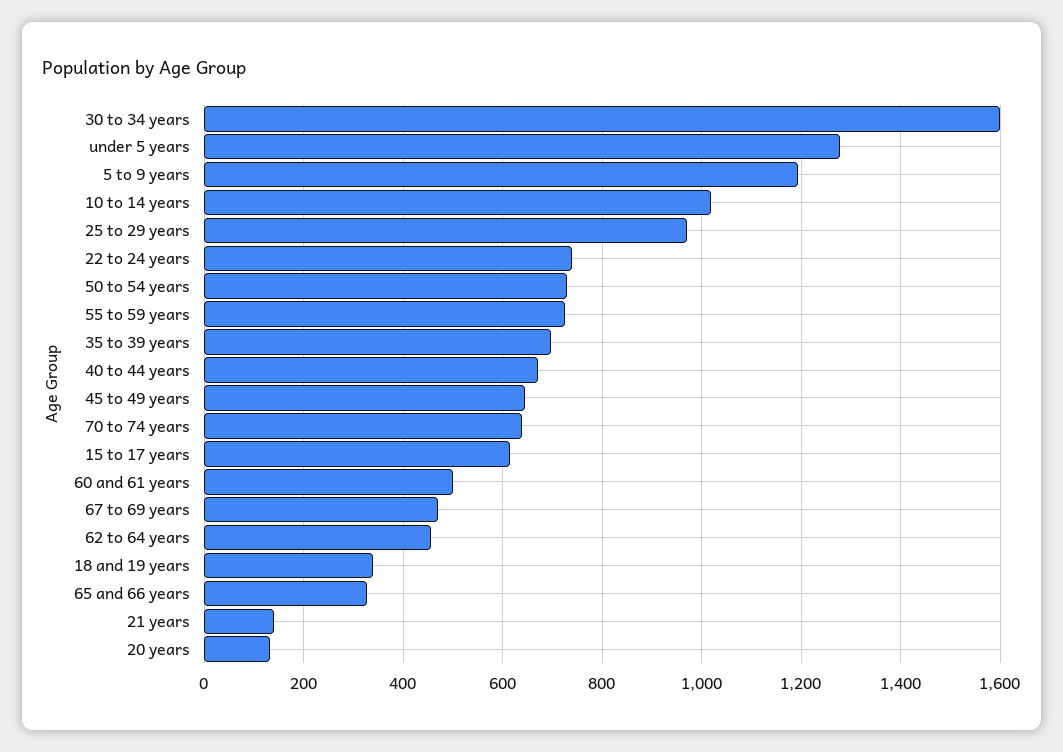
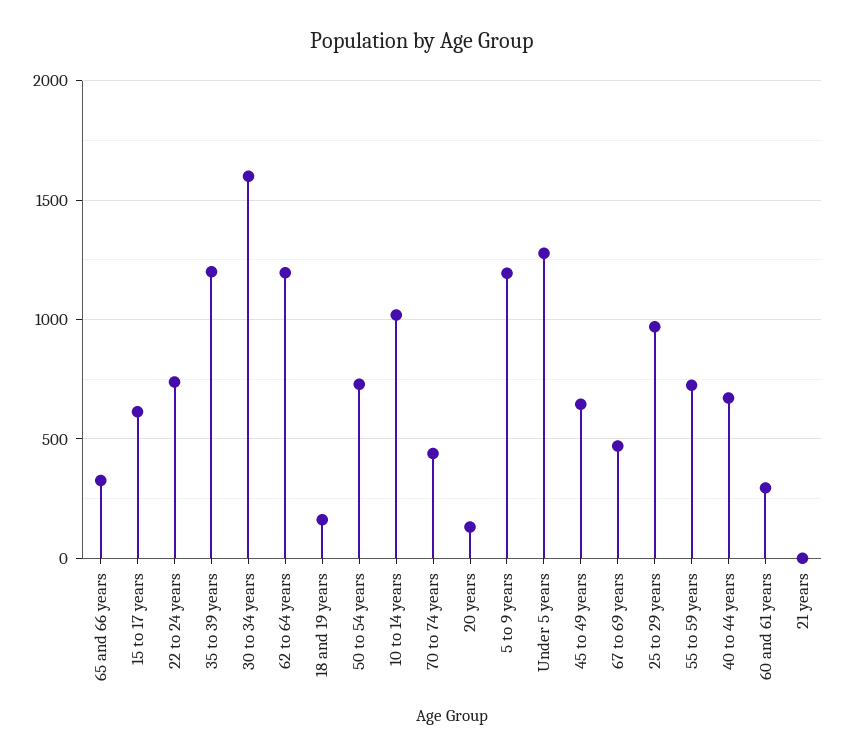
  {
    "30 to 34 years": 1600,
    "under 5 years": 1280,
    "5 to 9 years": 1200,
    "10 to 14 years": 1020,
    "25 to 29 years": 980,
    "22 to 24 years": 740,
    "50 to 54 years": 720,
    "55 to 59 years": 720,
-   "35 to 39 years": 700,
+   "35 to 39 years": 1200,
    "40 to 44 years": 680,
    "45 to 49 years": 640,
-   "70 to 74 years": 640,
+   "70 to 74 years": 450,
    "15 to 17 years": 620,
-   "60 and 61 years": 500,
+   "60 and 61 years": 300,
    "67 to 69 years": 480,
-   "62 to 64 years": 460,
+   "62 to 64 years": 1200,
-   "18 and 19 years": 340,
+   "18 and 19 years": 150,
    "65 and 66 years": 320,
-   "21 years": 140,
+   "21 years": 0,
    "20 years": 140
  }

